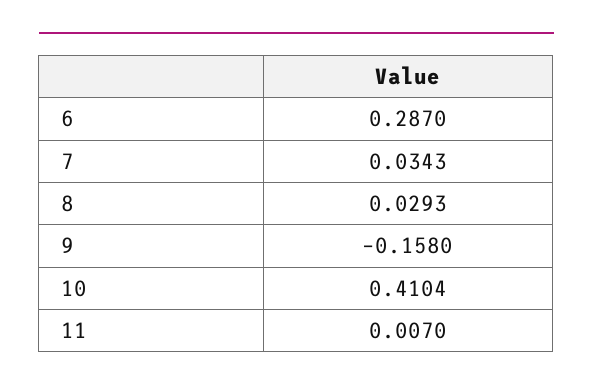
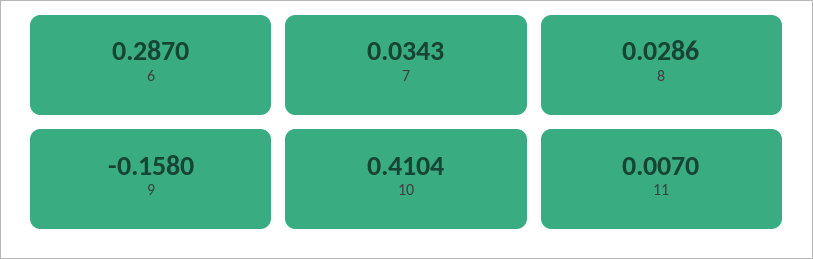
  {
    "6": 0.287,
    "7": 0.0343,
-   "8": 0.0293,
+   "8": 0.0286,
    "9": -0.158,
    "10": 0.4104,
    "11": 0.007
  }

